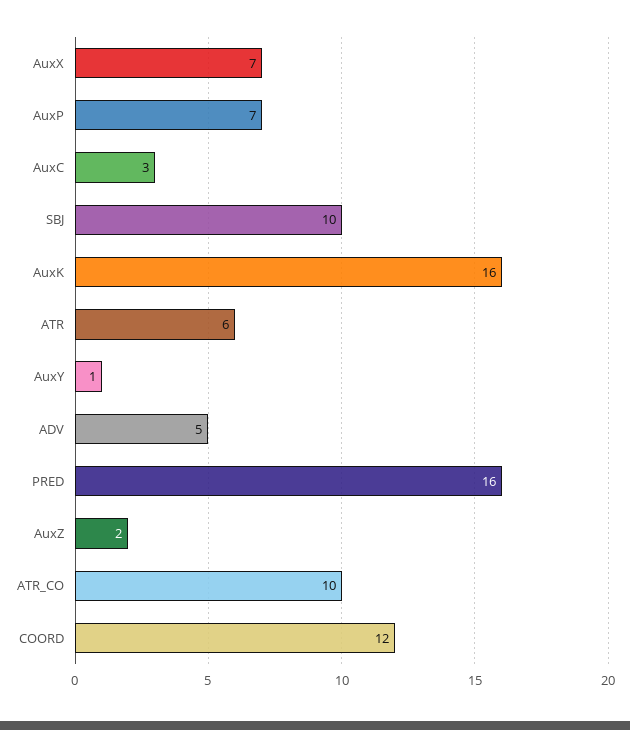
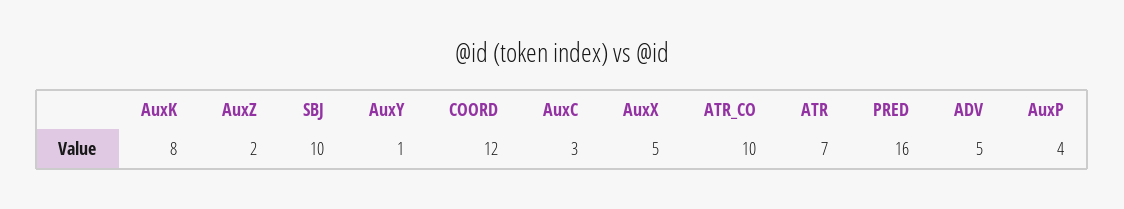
  {
-   "AuxX": 7,
+   "AuxX": 5,
-   "AuxP": 7,
+   "AuxP": 4,
    "AuxC": 3,
    "SBJ": 10,
-   "AuxK": 16,
+   "AuxK": 8,
-   "ATR": 6,
+   "ATR": 7,
    "AuxY": 1,
    "ADV": 5,
    "PRED": 16,
    "AuxZ": 2,
    "ATR_CO": 10,
    "COORD": 12
  }

